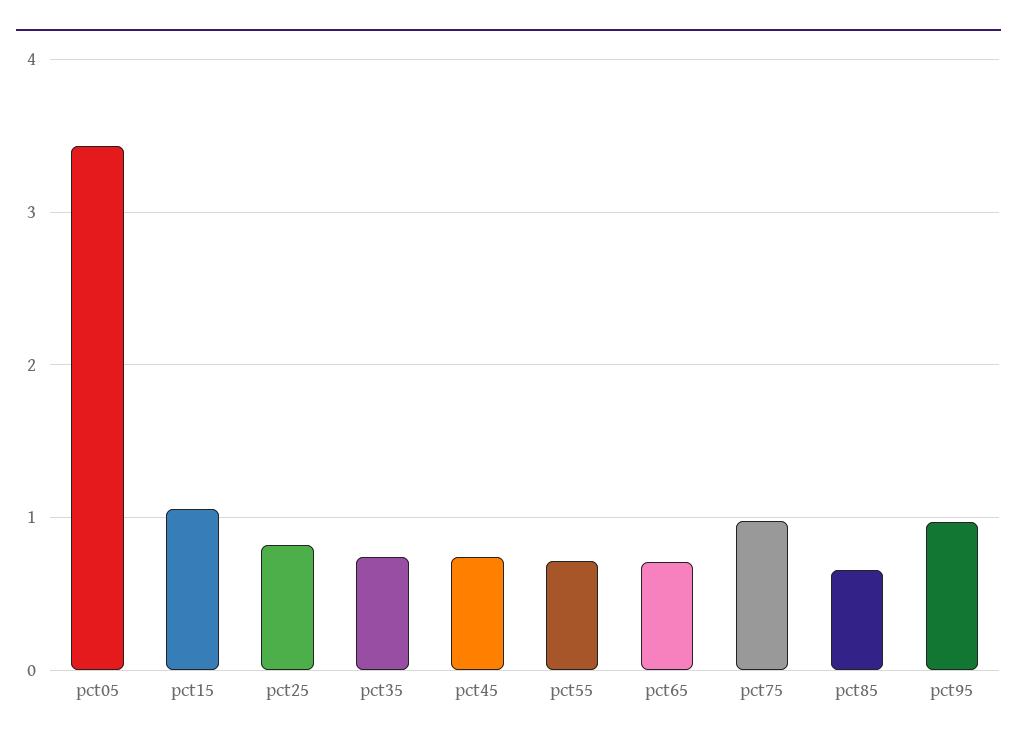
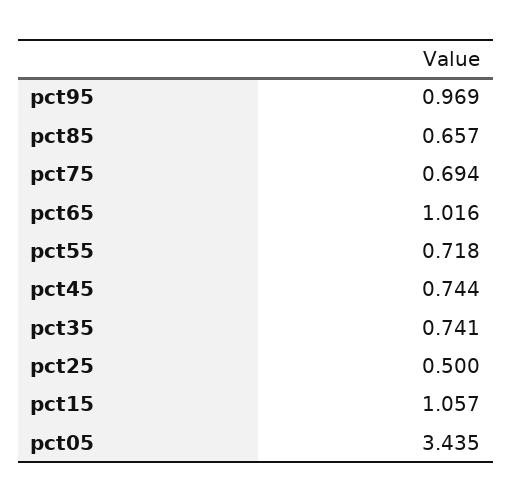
  {
    "pct05": 3.435,
    "pct15": 1.057,
-   "pct25": 0.8,
+   "pct25": 0.5,
    "pct35": 0.741,
    "pct45": 0.744,
    "pct55": 0.718,
-   "pct65": 0.7,
+   "pct65": 1.016,
-   "pct75": 1,
+   "pct75": 0.694,
    "pct85": 0.657,
    "pct95": 0.969
  }

